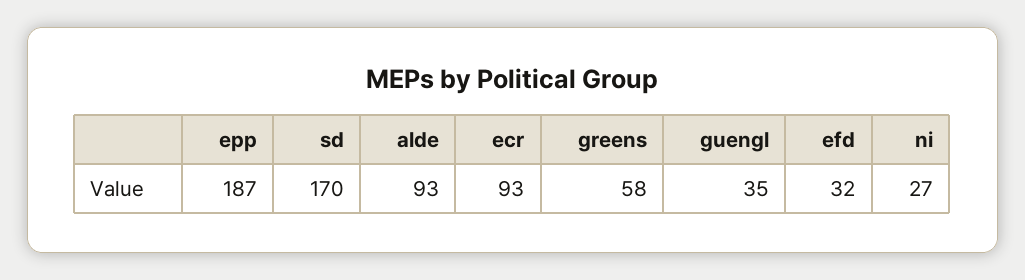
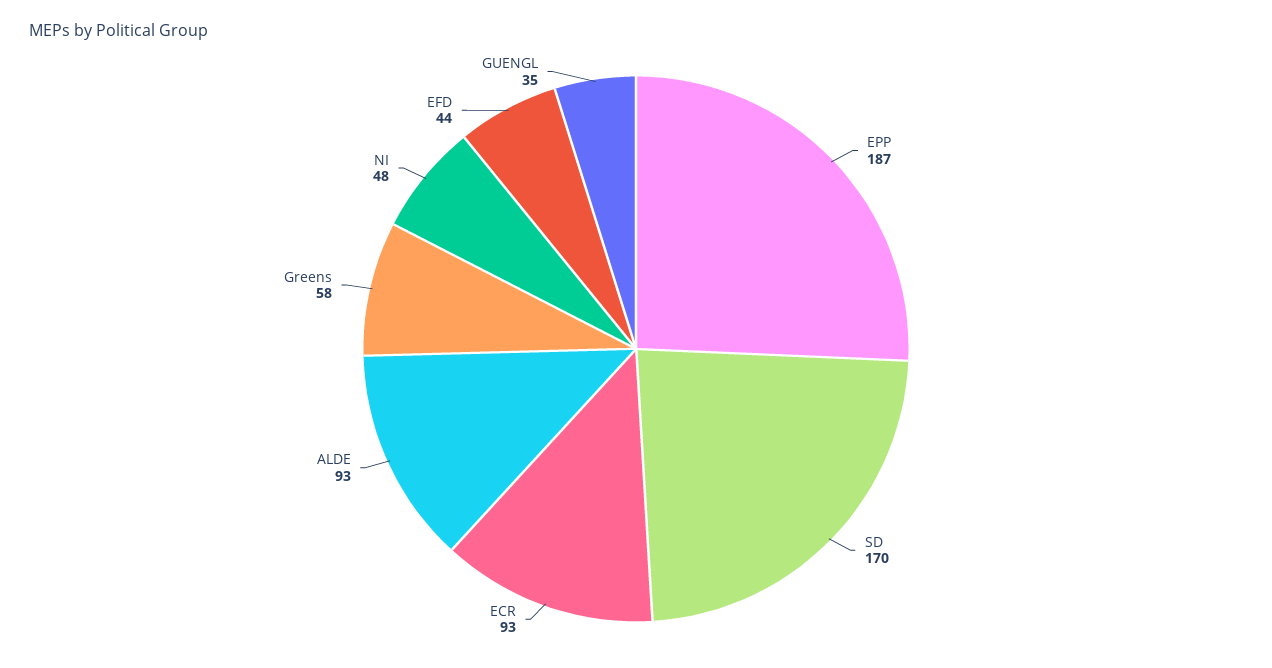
  {
    "epp": 187,
    "sd": 170,
    "alde": 93,
    "ecr": 93,
    "greens": 58,
    "guengl": 35,
-   "efd": 32,
+   "efd": 44,
-   "ni": 27
+   "ni": 48
  }

